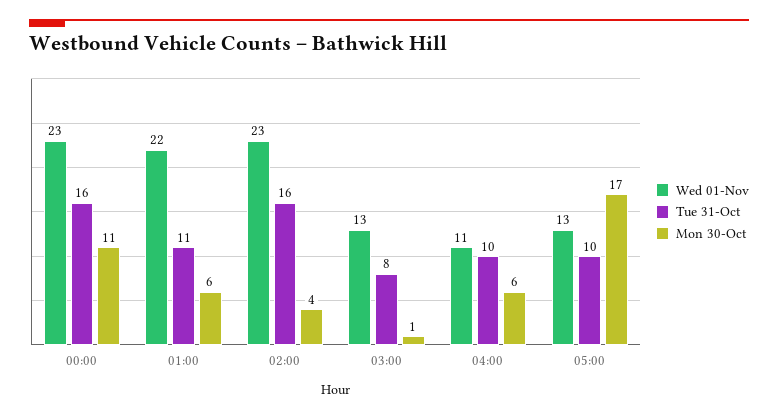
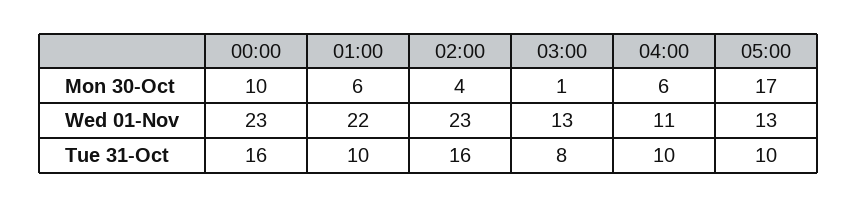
  {
    "Wed 01-Nov": {
      "00:00": 23,
      "01:00": 22,
      "02:00": 23,
      "03:00": 13,
      "04:00": 11,
      "05:00": 13
    },
    "Tue 31-Oct": {
      "00:00": 16,
-     "01:00": 11,
+     "01:00": 10,
      "02:00": 16,
      "03:00": 8,
      "04:00": 10,
      "05:00": 10
    },
    "Mon 30-Oct": {
-     "00:00": 11,
+     "00:00": 10,
      "01:00": 6,
      "02:00": 4,
      "03:00": 1,
      "04:00": 6,
      "05:00": 17
    }
  }

